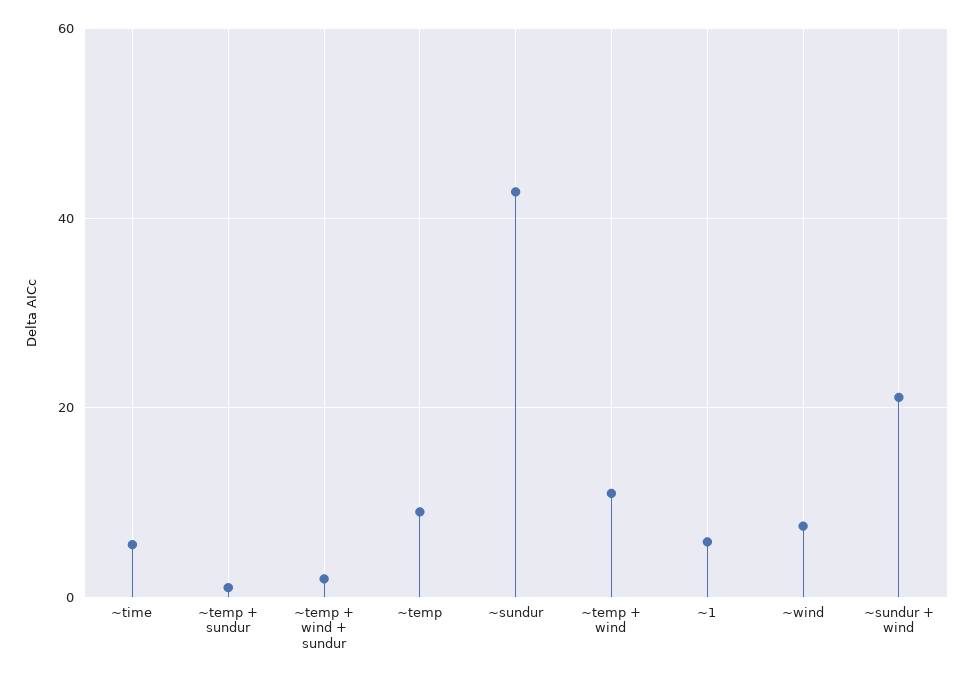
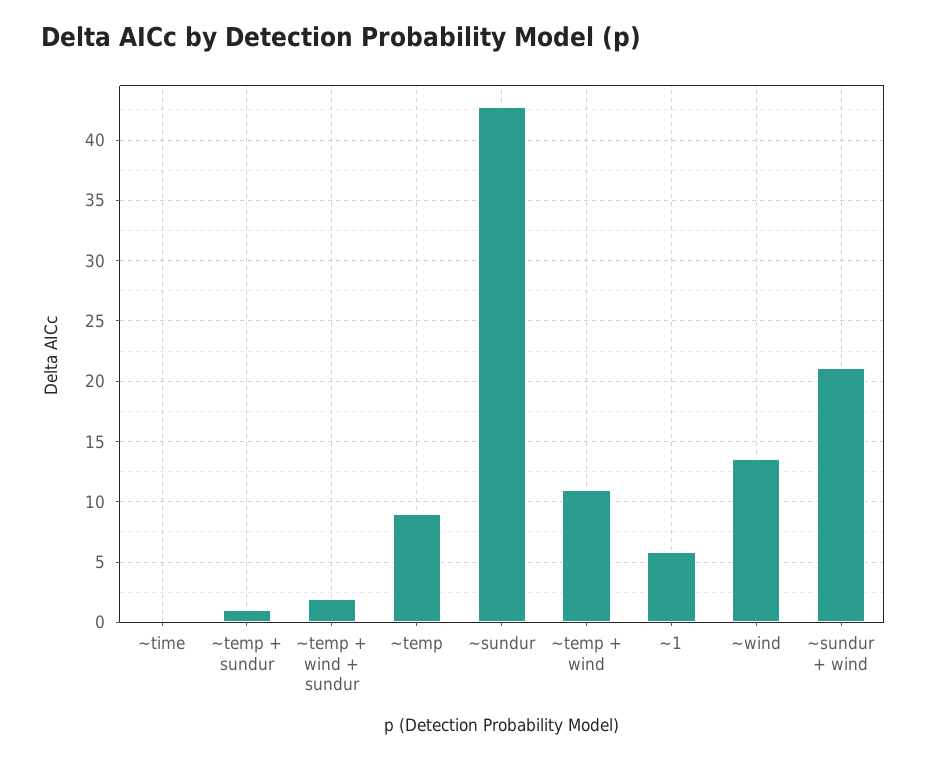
  {
-   "~time": 6,
+   "~time": 0,
    "~temp + sundur": 1,
    "~temp + wind + sundur": 2,
    "~temp": 9,
    "~sundur": 43,
    "~temp + wind": 11,
    "~1": 6,
-   "~wind": 8,
+   "~wind": 13.5,
    "~sundur + wind": 21
  }

